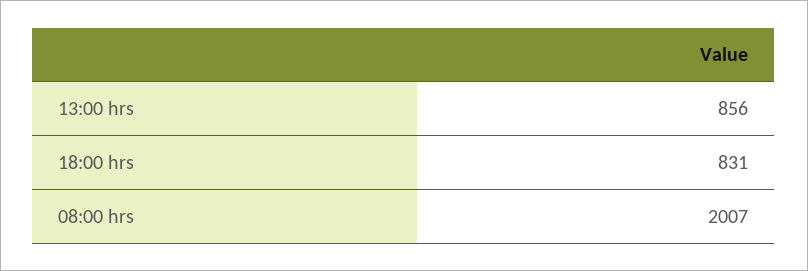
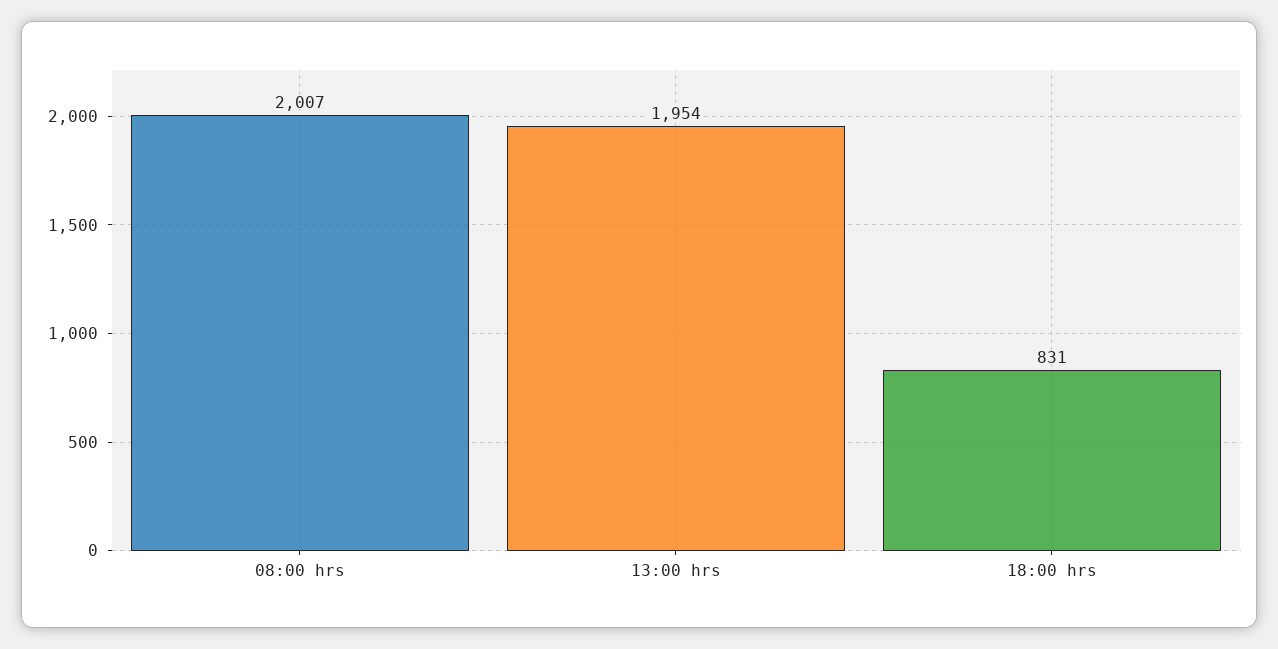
  {
-   "13:00 hrs": 856,
+   "13:00 hrs": 1954,
    "18:00 hrs": 831,
    "08:00 hrs": 2007
  }

